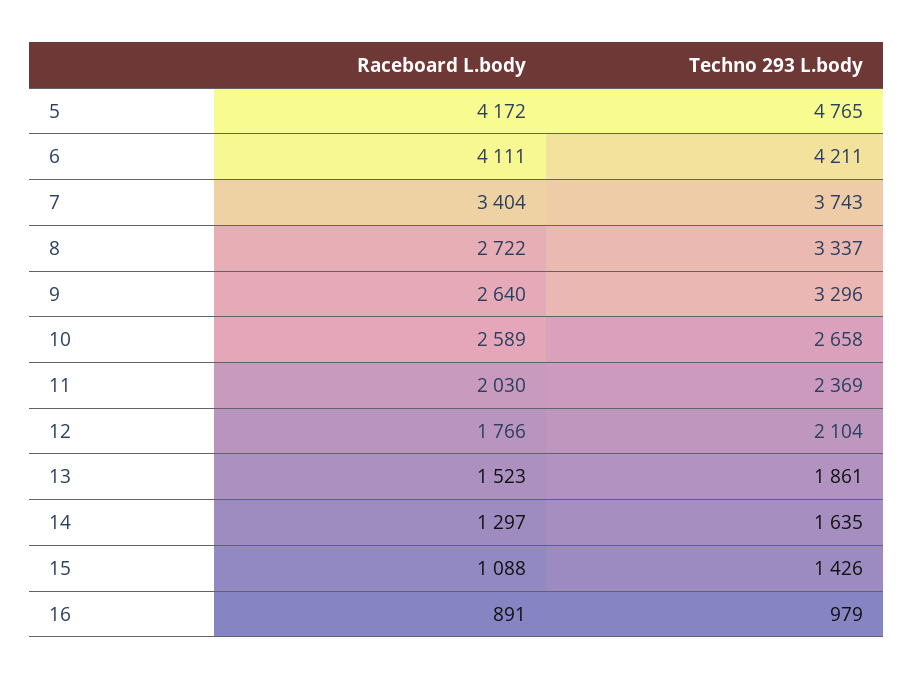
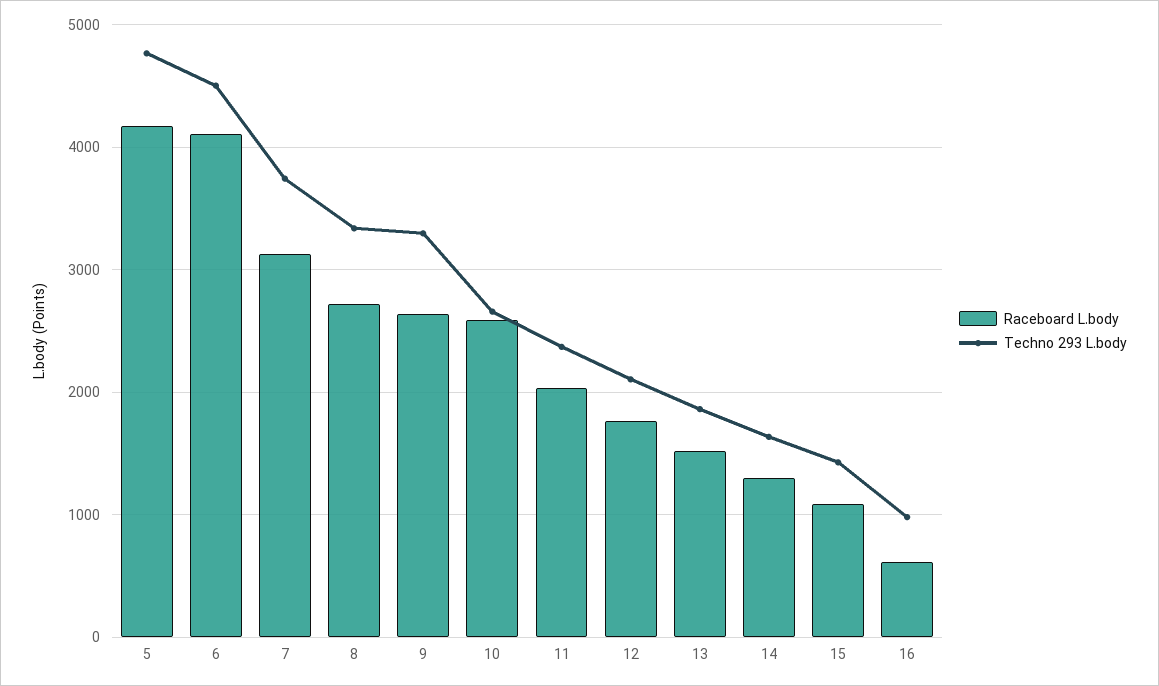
  {
    "Raceboard L.body": {
      "5": 4172,
      "6": 4111,
-     "7": 3404,
+     "7": 3100,
      "8": 2722,
      "9": 2640,
      "10": 2589,
      "11": 2030,
      "12": 1766,
      "13": 1523,
      "14": 1297,
      "15": 1088,
-     "16": 891
+     "16": 600
    },
    "Techno 293 L.body": {
      "5": 4765,
-     "6": 4211,
+     "6": 4500,
      "7": 3743,
      "8": 3337,
      "9": 3296,
      "10": 2658,
      "11": 2369,
      "12": 2104,
      "13": 1861,
      "14": 1635,
      "15": 1426,
      "16": 979
    }
  }

